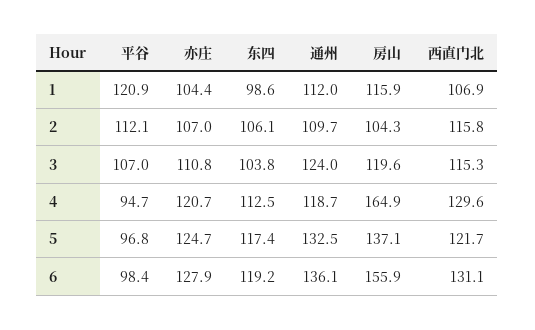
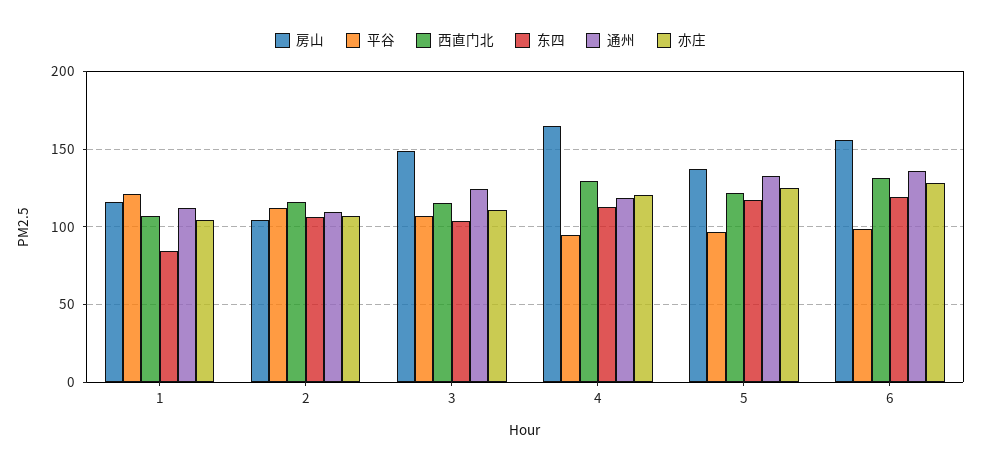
  {
    "平谷": {
      "1": 120.9,
      "2": 112.1,
      "3": 107,
      "4": 94.7,
      "5": 96.8,
      "6": 98.4
    },
    "亦庄": {
      "1": 104.4,
      "2": 107,
      "3": 110.8,
      "4": 120.7,
      "5": 124.7,
      "6": 127.9
    },
    "东四": {
-     "1": 98.6,
+     "1": 85,
      "2": 106.1,
      "3": 103.8,
      "4": 112.5,
      "5": 117.4,
      "6": 119.2
    },
    "通州": {
      "1": 112,
      "2": 109.7,
      "3": 124,
      "4": 118.7,
      "5": 132.5,
      "6": 136.1
    },
    "房山": {
      "1": 115.9,
      "2": 104.3,
-     "3": 119.6,
+     "3": 150,
      "4": 164.9,
      "5": 137.1,
      "6": 155.9
    },
    "西直门北": {
      "1": 106.9,
      "2": 115.8,
      "3": 115.3,
      "4": 129.6,
      "5": 121.7,
      "6": 131.1
    }
  }

